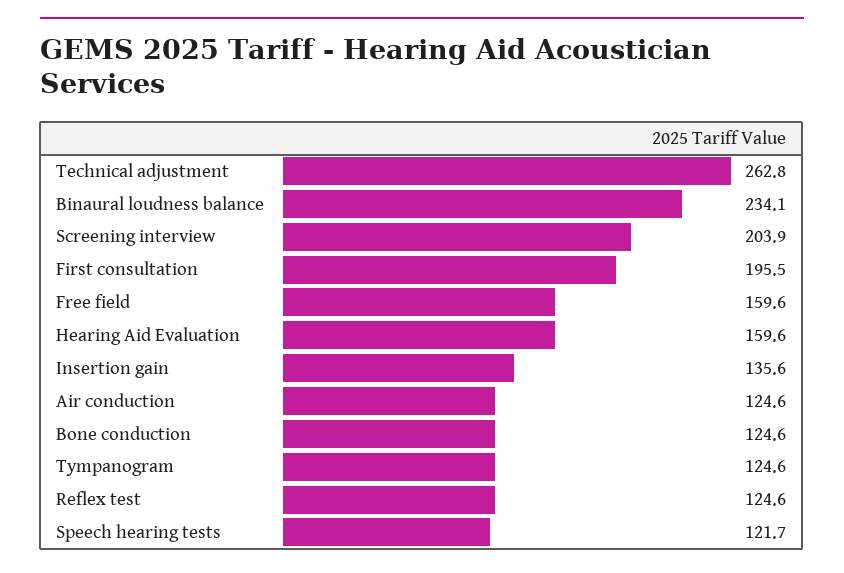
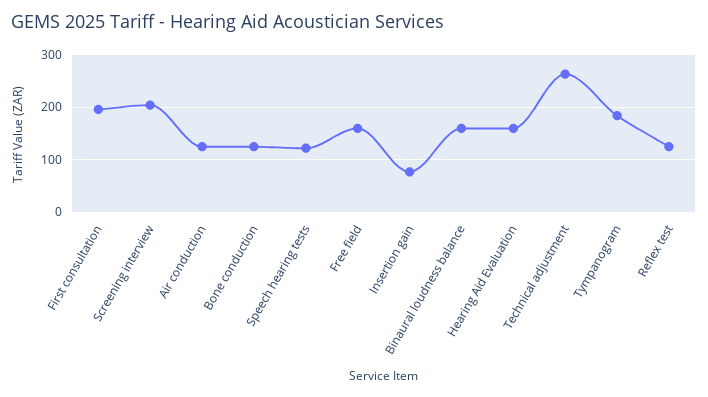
  {
    "Technical adjustment": 262.8,
-   "Binaural loudness balance": 234.1,
+   "Binaural loudness balance": 160,
    "Screening interview": 203.9,
    "First consultation": 195.5,
    "Free field": 159.6,
    "Hearing Aid Evaluation": 159.6,
-   "Insertion gain": 135.6,
+   "Insertion gain": 80,
    "Air conduction": 124.6,
    "Bone conduction": 124.6,
-   "Tympanogram": 124.6,
+   "Tympanogram": 180,
    "Reflex test": 124.6,
    "Speech hearing tests": 121.7
  }

